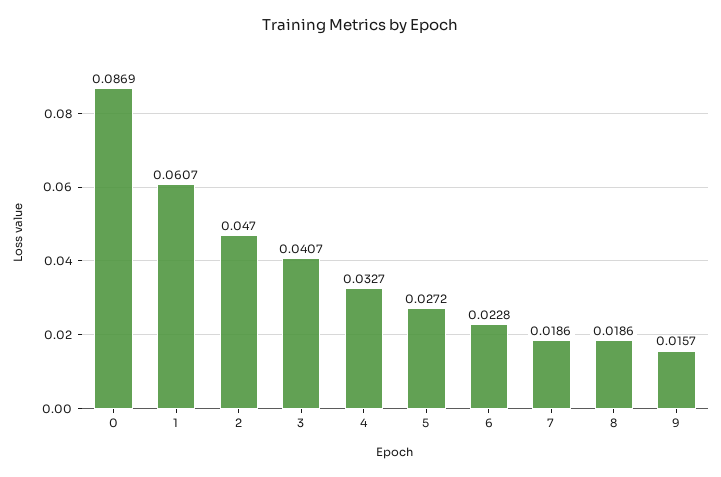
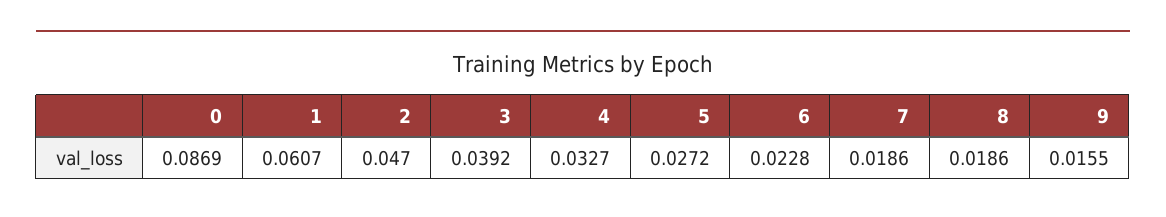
  {
    "0": 0.0869,
    "1": 0.0607,
    "2": 0.047,
-   "3": 0.0407,
+   "3": 0.0392,
    "4": 0.0327,
    "5": 0.0272,
    "6": 0.0228,
    "7": 0.0186,
    "8": 0.0186,
-   "9": 0.0157
+   "9": 0.0155
  }

